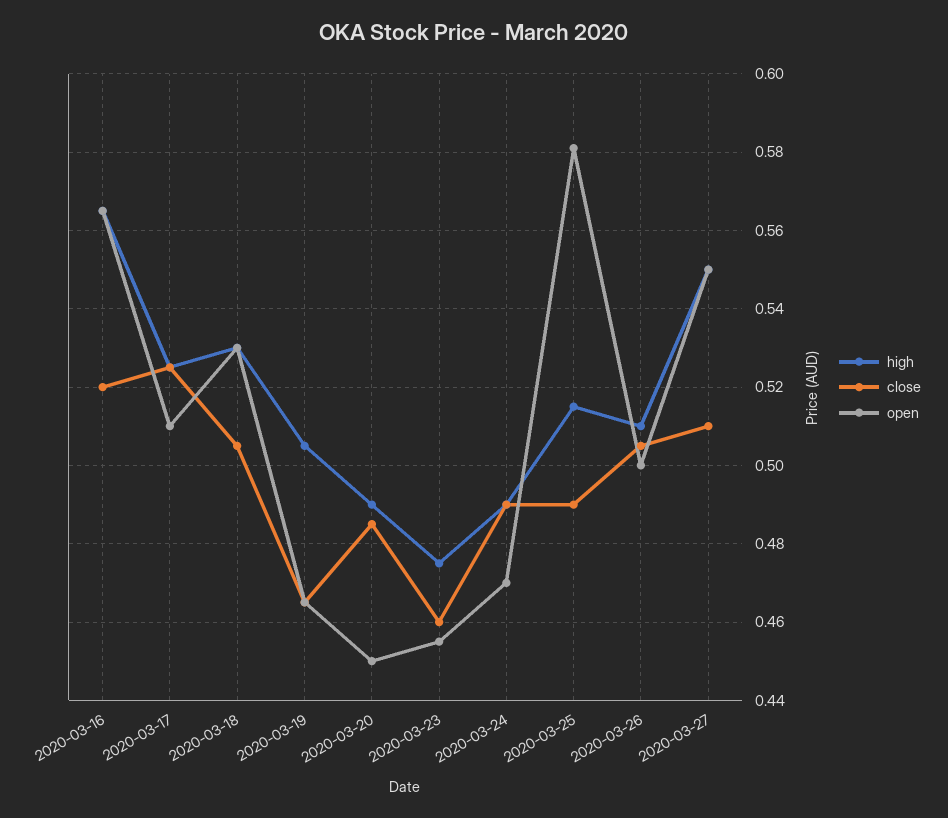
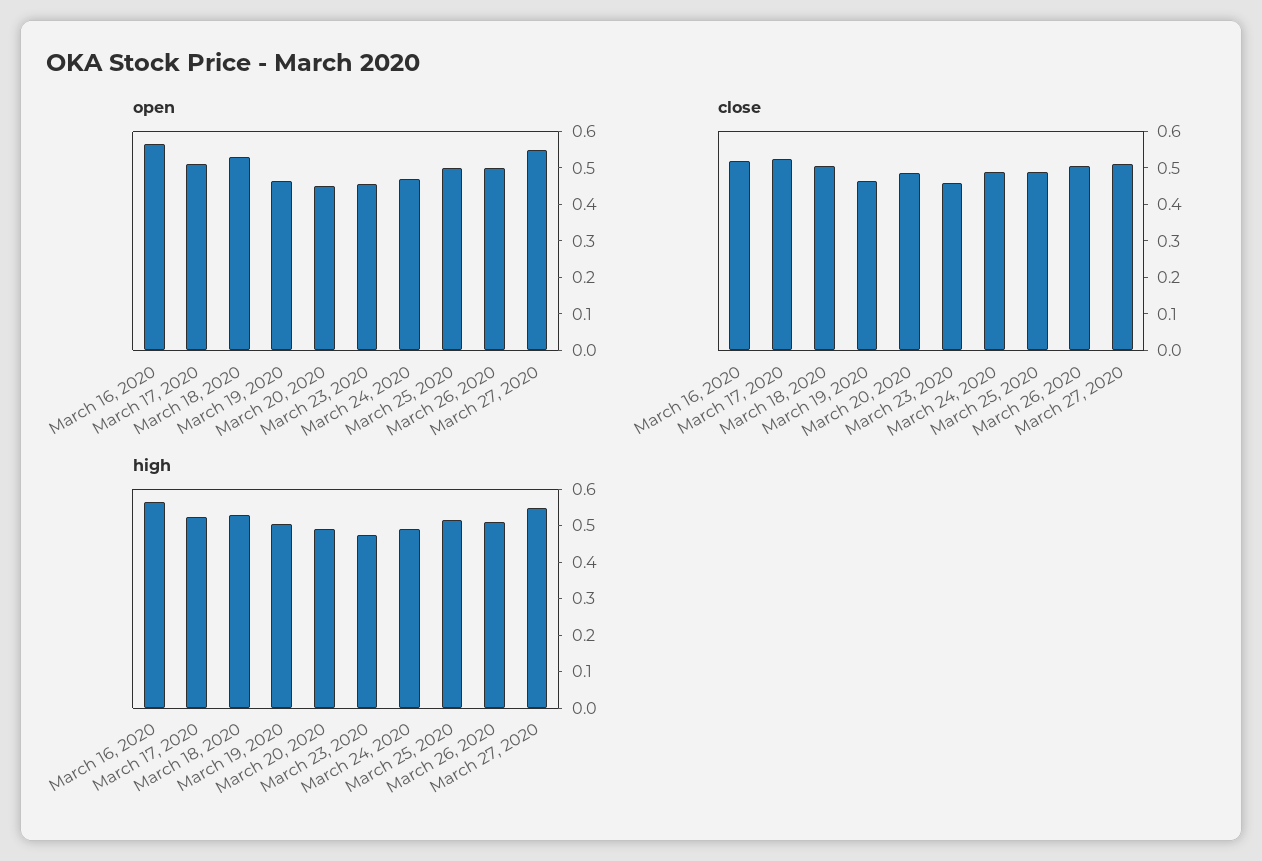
  {
    "high": {
      "2020-03-16": 0.565,
      "2020-03-17": 0.525,
      "2020-03-18": 0.53,
      "2020-03-19": 0.505,
      "2020-03-20": 0.49,
      "2020-03-23": 0.475,
      "2020-03-24": 0.49,
      "2020-03-25": 0.515,
      "2020-03-26": 0.51,
      "2020-03-27": 0.55
    },
    "close": {
      "2020-03-16": 0.52,
      "2020-03-17": 0.525,
      "2020-03-18": 0.505,
      "2020-03-19": 0.465,
      "2020-03-20": 0.485,
      "2020-03-23": 0.46,
      "2020-03-24": 0.49,
      "2020-03-25": 0.49,
      "2020-03-26": 0.505,
      "2020-03-27": 0.51
    },
    "open": {
      "2020-03-16": 0.565,
      "2020-03-17": 0.51,
      "2020-03-18": 0.53,
      "2020-03-19": 0.465,
      "2020-03-20": 0.45,
      "2020-03-23": 0.455,
      "2020-03-24": 0.47,
-     "2020-03-25": 0.58,
+     "2020-03-25": 0.5,
      "2020-03-26": 0.5,
      "2020-03-27": 0.55
    }
  }

